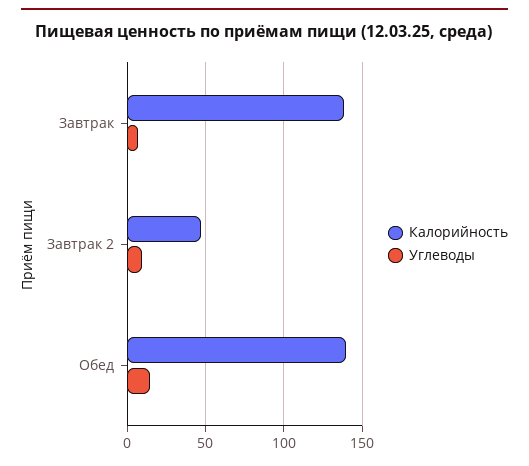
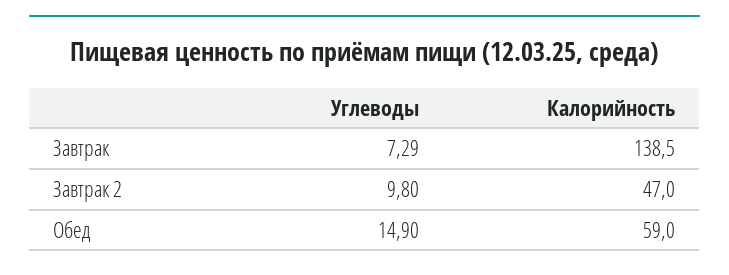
  {
    "Калорийность": {
      "Завтрак": 138.5,
      "Завтрак 2": 47,
-     "Обед": 140
+     "Обед": 59
    },
    "Углеводы": {
      "Завтрак": 7.29,
      "Завтрак 2": 9.8,
      "Обед": 14.9
    }
  }

